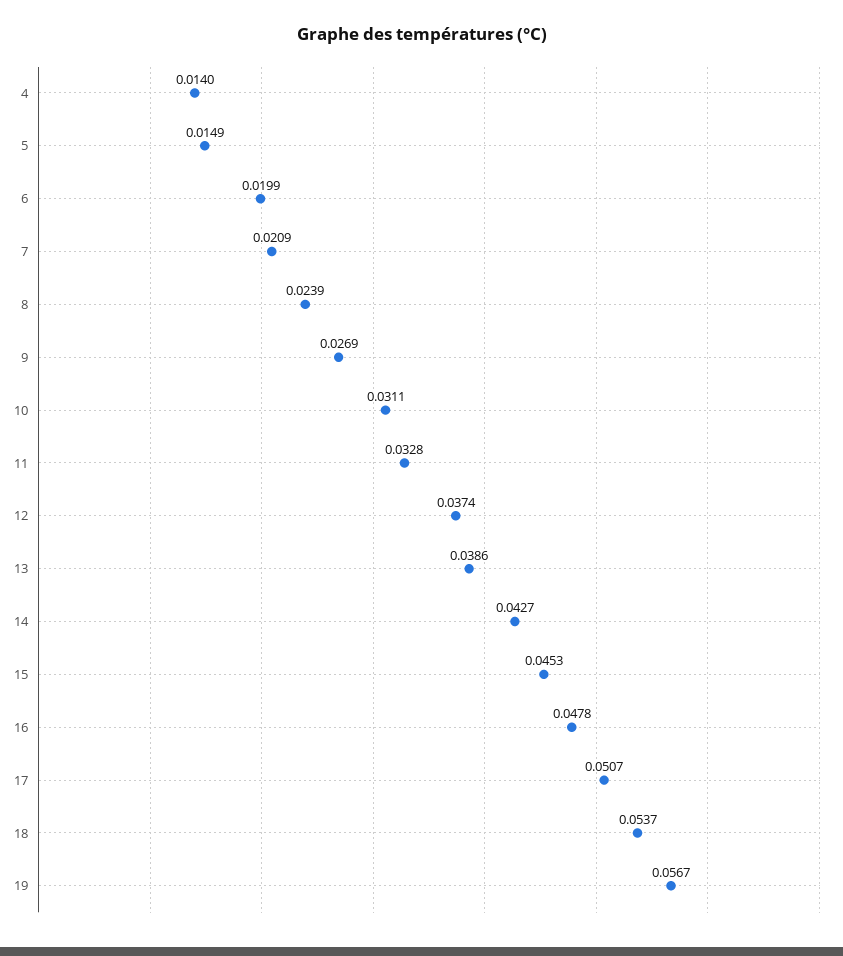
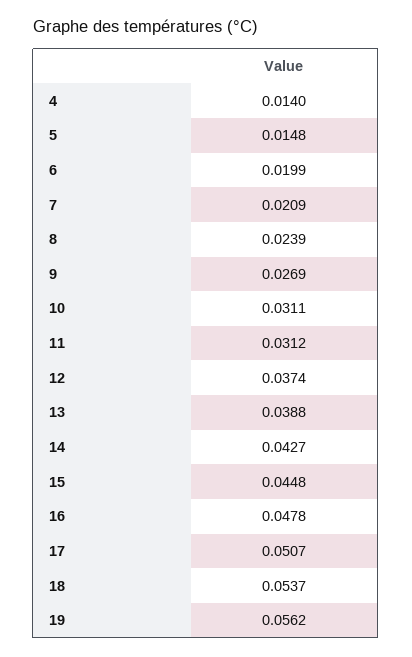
  {
    "4": 0.014,
-   "5": 0.0149,
+   "5": 0.0148,
    "6": 0.0199,
    "7": 0.0209,
    "8": 0.0239,
    "9": 0.0269,
    "10": 0.0311,
-   "11": 0.0328,
+   "11": 0.0312,
    "12": 0.0374,
-   "13": 0.0386,
+   "13": 0.0388,
    "14": 0.0427,
-   "15": 0.0453,
+   "15": 0.0448,
    "16": 0.0478,
    "17": 0.0507,
    "18": 0.0537,
-   "19": 0.0567
+   "19": 0.0562
  }

